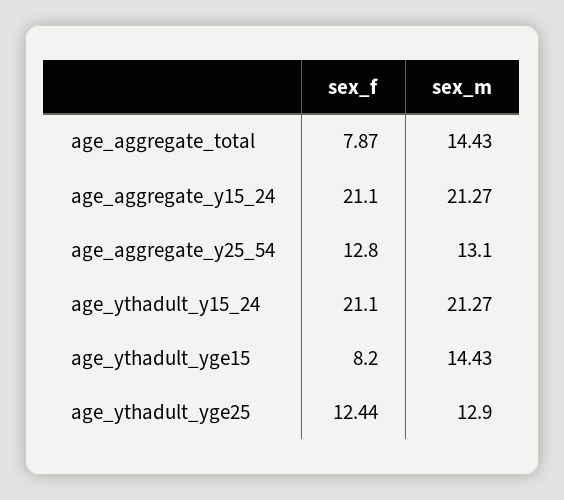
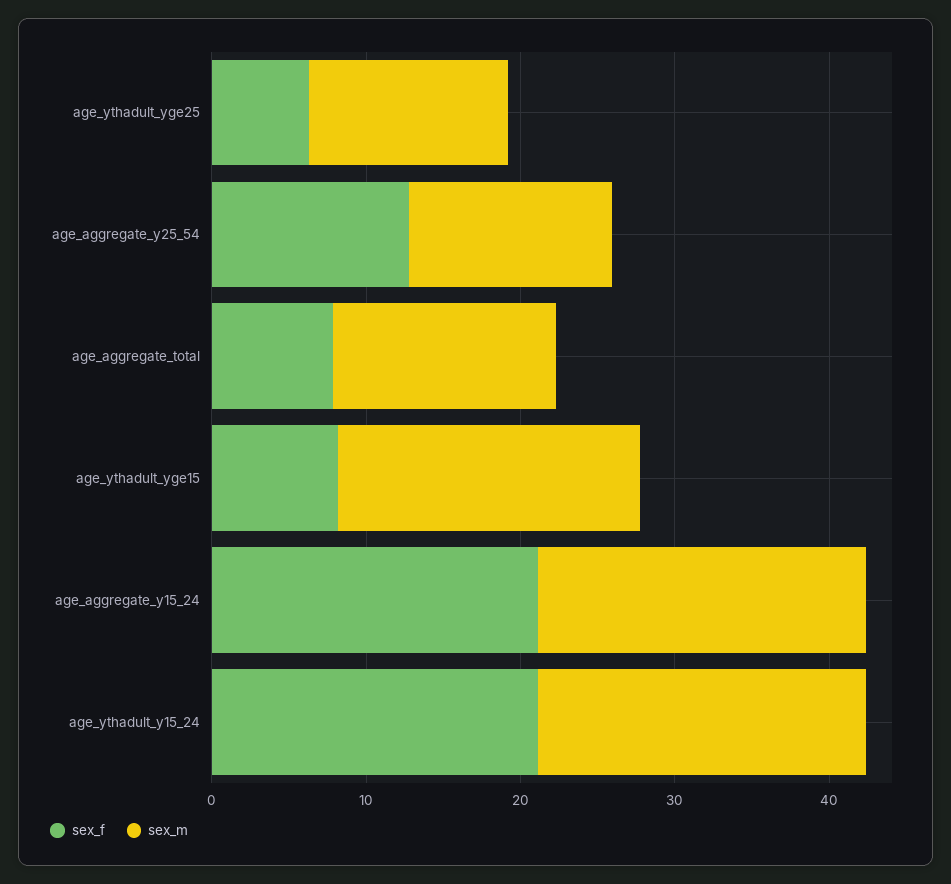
  {
    "sex_f": {
      "age_aggregate_total": 7.87,
      "age_aggregate_y15_24": 21.1,
      "age_aggregate_y25_54": 12.8,
      "age_ythadult_y15_24": 21.1,
      "age_ythadult_yge15": 8.2,
-     "age_ythadult_yge25": 12.44
+     "age_ythadult_yge25": 6
    },
    "sex_m": {
      "age_aggregate_total": 14.43,
      "age_aggregate_y15_24": 21.27,
      "age_aggregate_y25_54": 13.1,
      "age_ythadult_y15_24": 21.27,
-     "age_ythadult_yge15": 14.43,
+     "age_ythadult_yge15": 20,
      "age_ythadult_yge25": 12.9
    }
  }

